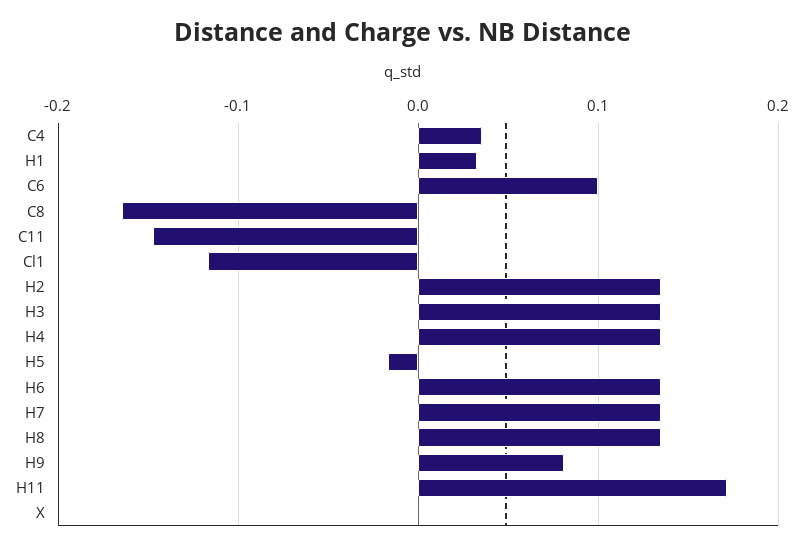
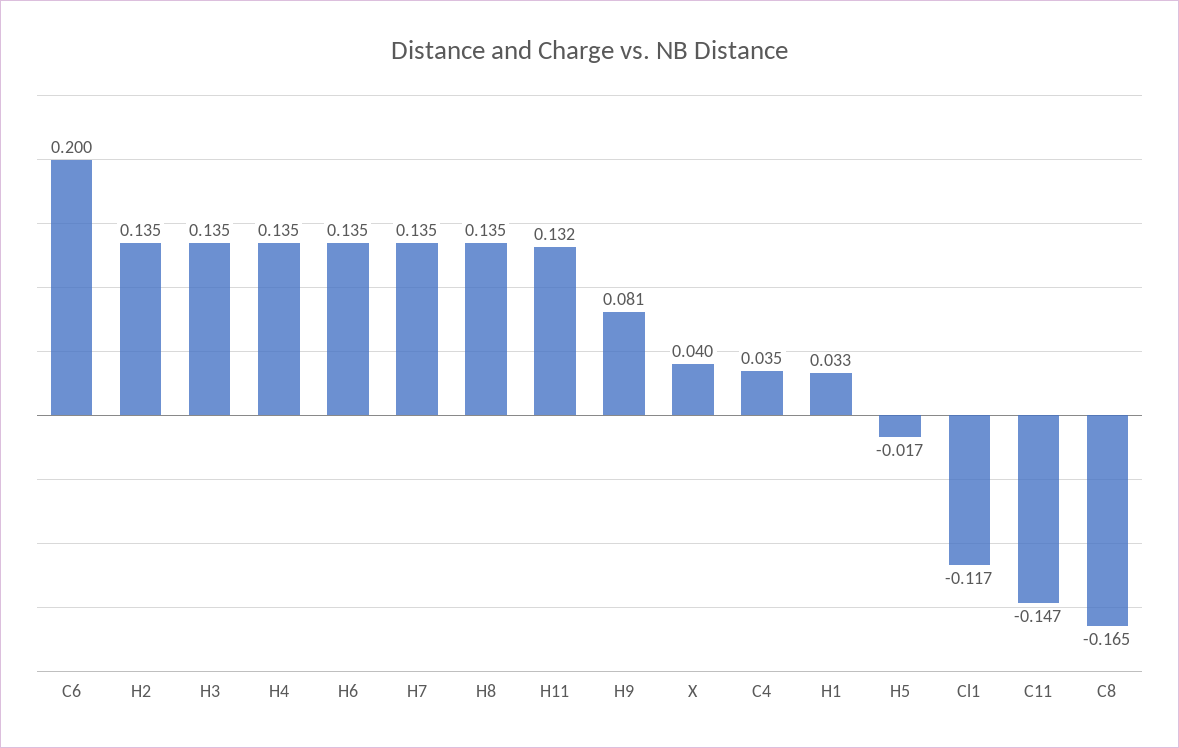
  {
    "C4": 0.035,
    "H1": 0.033,
-   "C6": 0.1,
+   "C6": 0.2,
    "C8": -0.165,
    "C11": -0.147,
    "Cl1": -0.117,
    "H2": 0.135,
    "H3": 0.135,
    "H4": 0.135,
    "H5": -0.017,
    "H6": 0.135,
    "H7": 0.135,
    "H8": 0.135,
    "H9": 0.081,
-   "H11": 0.17,
+   "H11": 0.132,
-   "X": 0
+   "X": 0.04
  }

